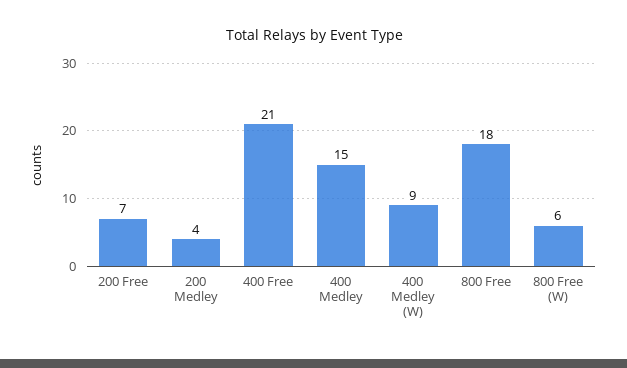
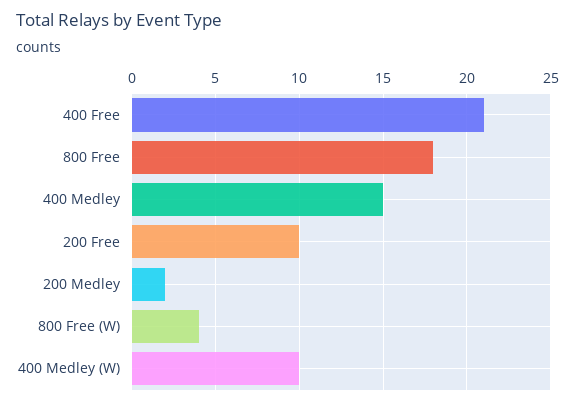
  {
-   "200 Free": 7,
+   "200 Free": 10,
-   "200 Medley": 4,
+   "200 Medley": 2,
    "400 Free": 21,
    "400 Medley": 15,
-   "400 Medley (W)": 9,
+   "400 Medley (W)": 10,
    "800 Free": 18,
-   "800 Free (W)": 6
+   "800 Free (W)": 4
  }

